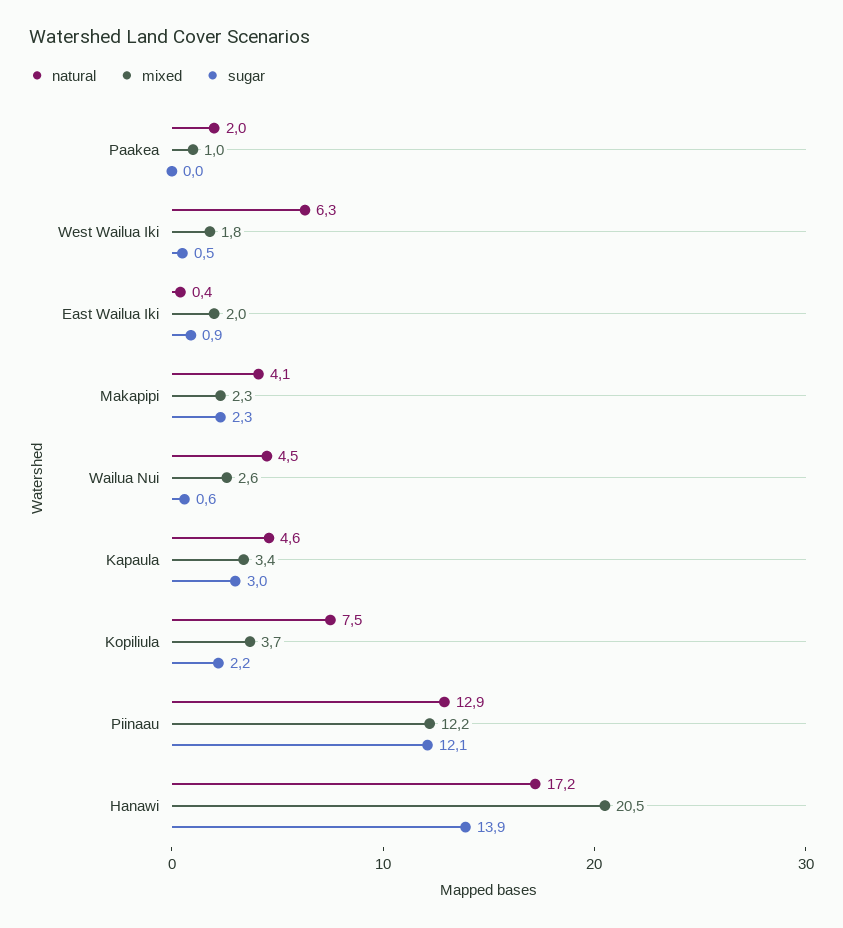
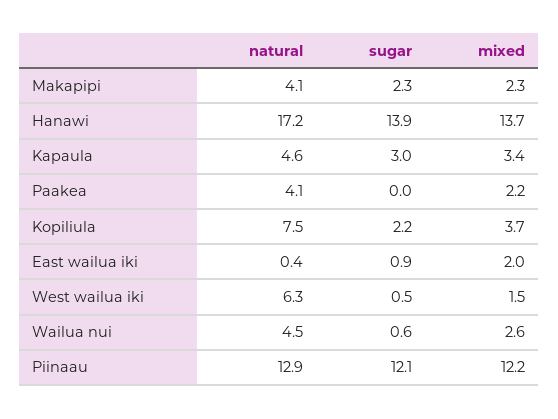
  {
    "natural": {
-     "Paakea": 2,
+     "Paakea": 4.1,
      "West Wailua Iki": 6.3,
      "East Wailua Iki": 0.4,
      "Makapipi": 4.1,
      "Wailua Nui": 4.5,
      "Kapaula": 4.6,
      "Kopiliula": 7.5,
      "Piinaau": 12.9,
      "Hanawi": 17.2
    },
    "mixed": {
-     "Paakea": 1,
+     "Paakea": 2.2,
-     "West Wailua Iki": 1.8,
+     "West Wailua Iki": 1.5,
      "East Wailua Iki": 2,
      "Makapipi": 2.3,
      "Wailua Nui": 2.6,
      "Kapaula": 3.4,
      "Kopiliula": 3.7,
      "Piinaau": 12.2,
-     "Hanawi": 20.5
+     "Hanawi": 13.7
    },
    "sugar": {
      "Paakea": 0,
      "West Wailua Iki": 0.5,
      "East Wailua Iki": 0.9,
      "Makapipi": 2.3,
      "Wailua Nui": 0.6,
      "Kapaula": 3,
      "Kopiliula": 2.2,
      "Piinaau": 12.1,
      "Hanawi": 13.9
    }
  }

